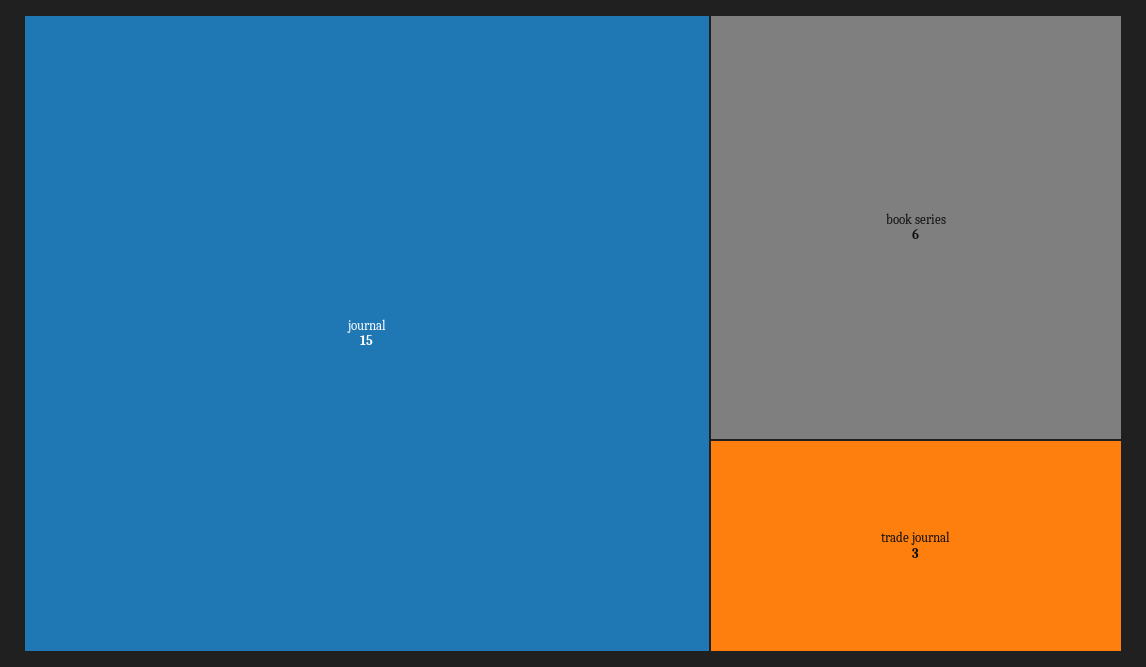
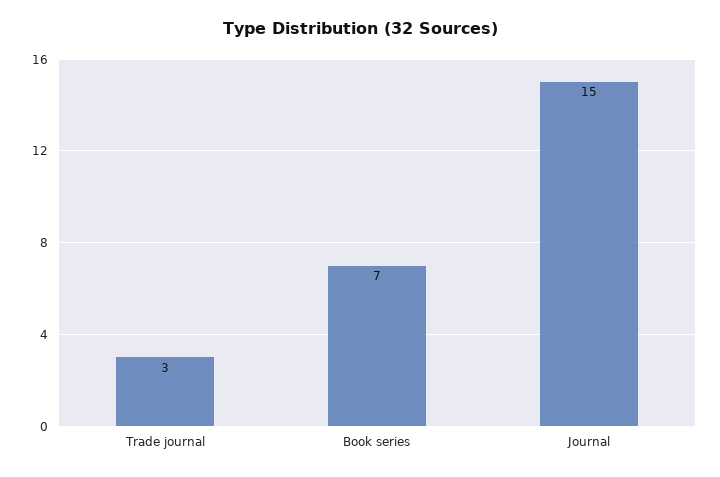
  {
    "journal": 15,
-   "book series": 6,
+   "book series": 7,
    "trade journal": 3
  }

